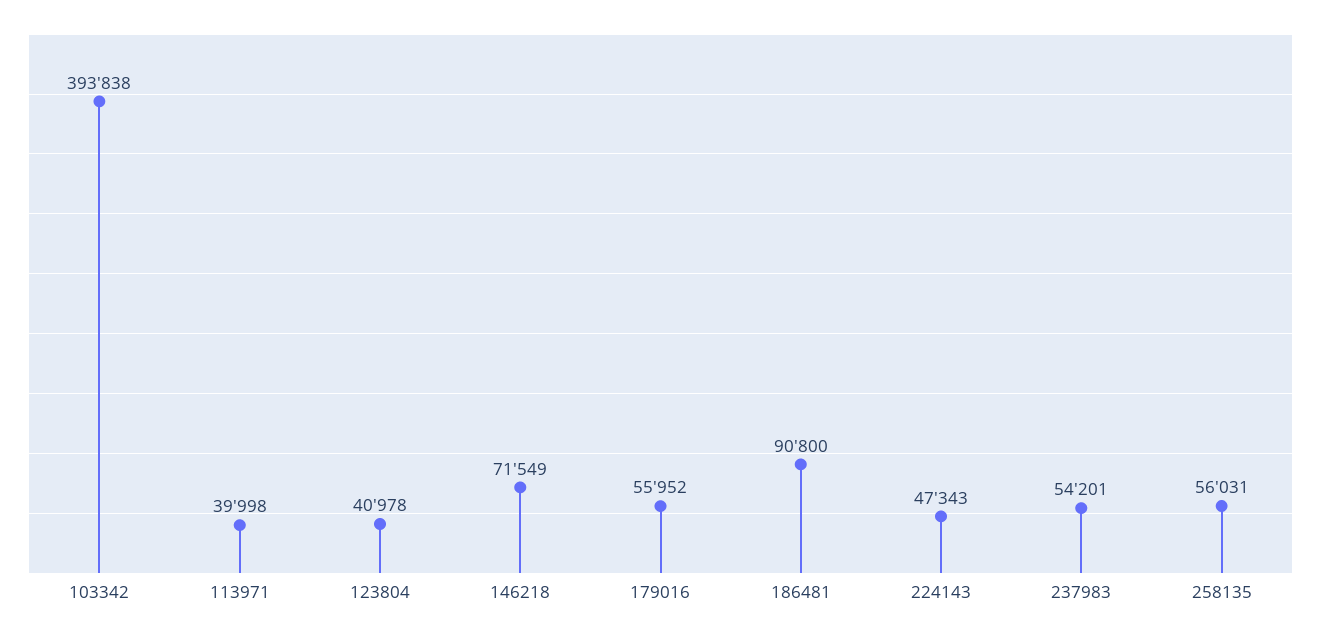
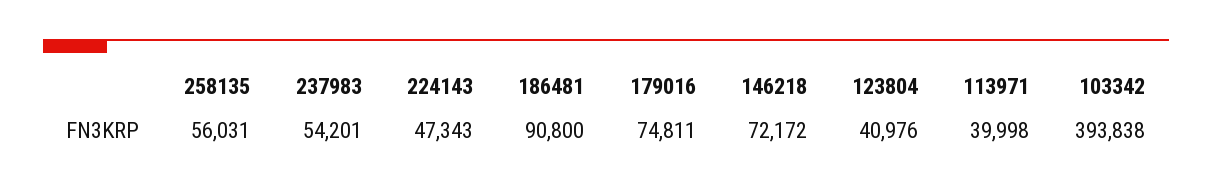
  {
    "103342": 393838,
    "113971": 39998,
-   "123804": 40978,
+   "123804": 40976,
-   "146218": 71549,
+   "146218": 72172,
-   "179016": 55952,
+   "179016": 74811,
    "186481": 90800,
    "224143": 47343,
    "237983": 54201,
    "258135": 56031
  }

